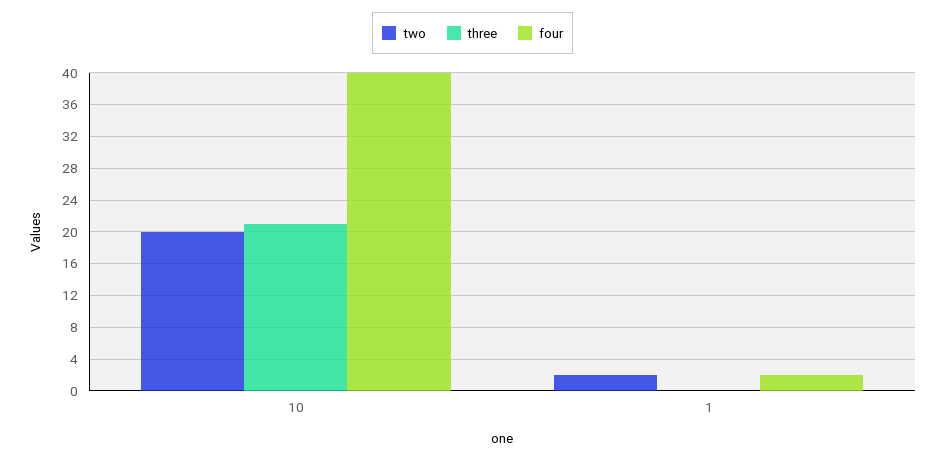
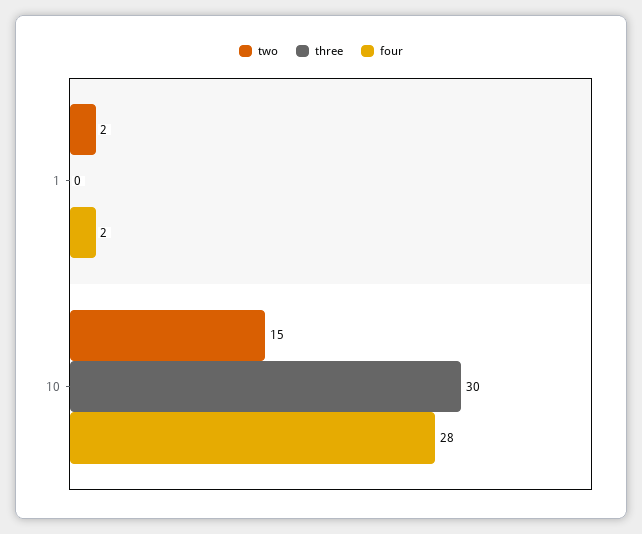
  {
    "two": {
-     "10": 20,
+     "10": 15,
      "1": 2
    },
    "three": {
-     "10": 21,
+     "10": 30,
      "1": 0
    },
    "four": {
-     "10": 40,
+     "10": 28,
      "1": 2
    }
  }

